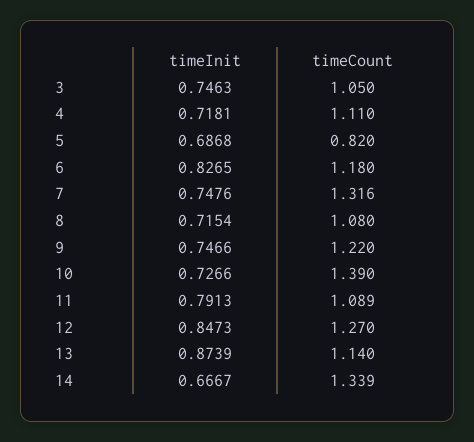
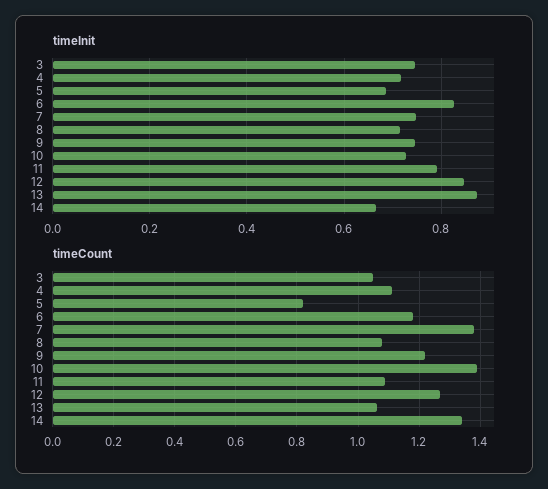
  {
    "timeInit": {
      "3": 0.7463,
      "4": 0.7181,
      "5": 0.6868,
      "6": 0.8265,
      "7": 0.7476,
      "8": 0.7154,
      "9": 0.7466,
      "10": 0.7266,
      "11": 0.7913,
      "12": 0.8473,
      "13": 0.8739,
      "14": 0.6667
    },
    "timeCount": {
      "3": 1.05,
      "4": 1.11,
      "5": 0.82,
      "6": 1.18,
-     "7": 1.316,
+     "7": 1.38,
      "8": 1.08,
      "9": 1.22,
      "10": 1.39,
      "11": 1.089,
      "12": 1.27,
-     "13": 1.14,
+     "13": 1.06,
      "14": 1.339
    }
  }

